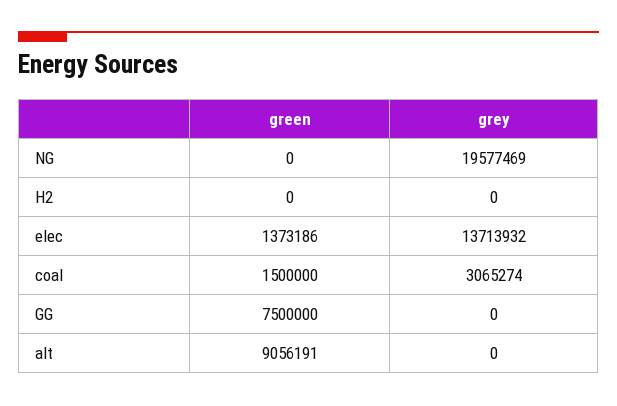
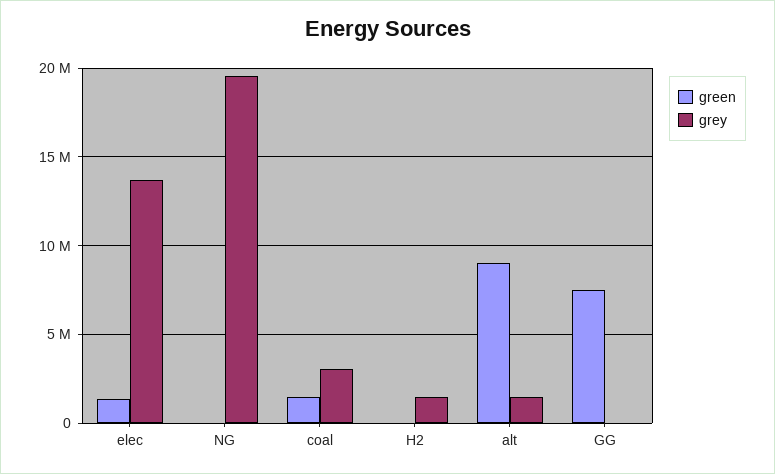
  {
    "green": {
      "NG": 0,
      "H2": 0,
      "elec": 1373186,
      "coal": 1500000,
      "GG": 7500000,
      "alt": 9056191
    },
    "grey": {
      "NG": 19577469,
-     "H2": 0,
+     "H2": 1500000,
      "elec": 13713932,
      "coal": 3065274,
      "GG": 0,
-     "alt": 0
+     "alt": 1500000
    }
  }

